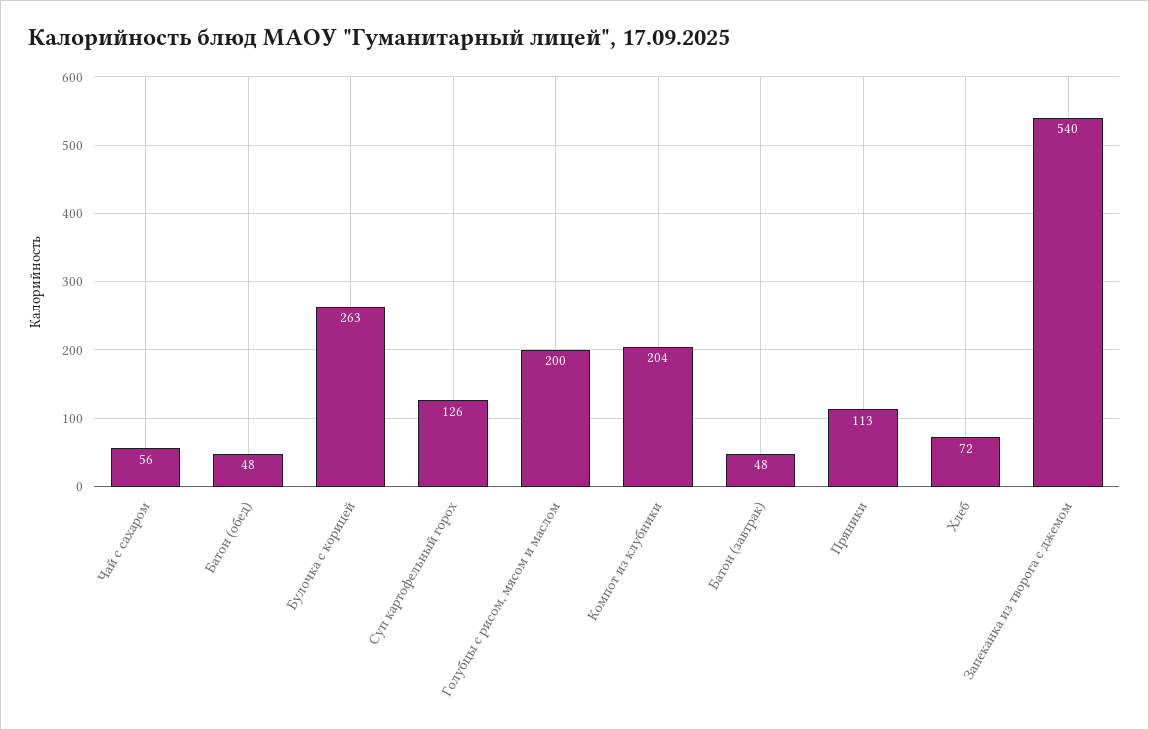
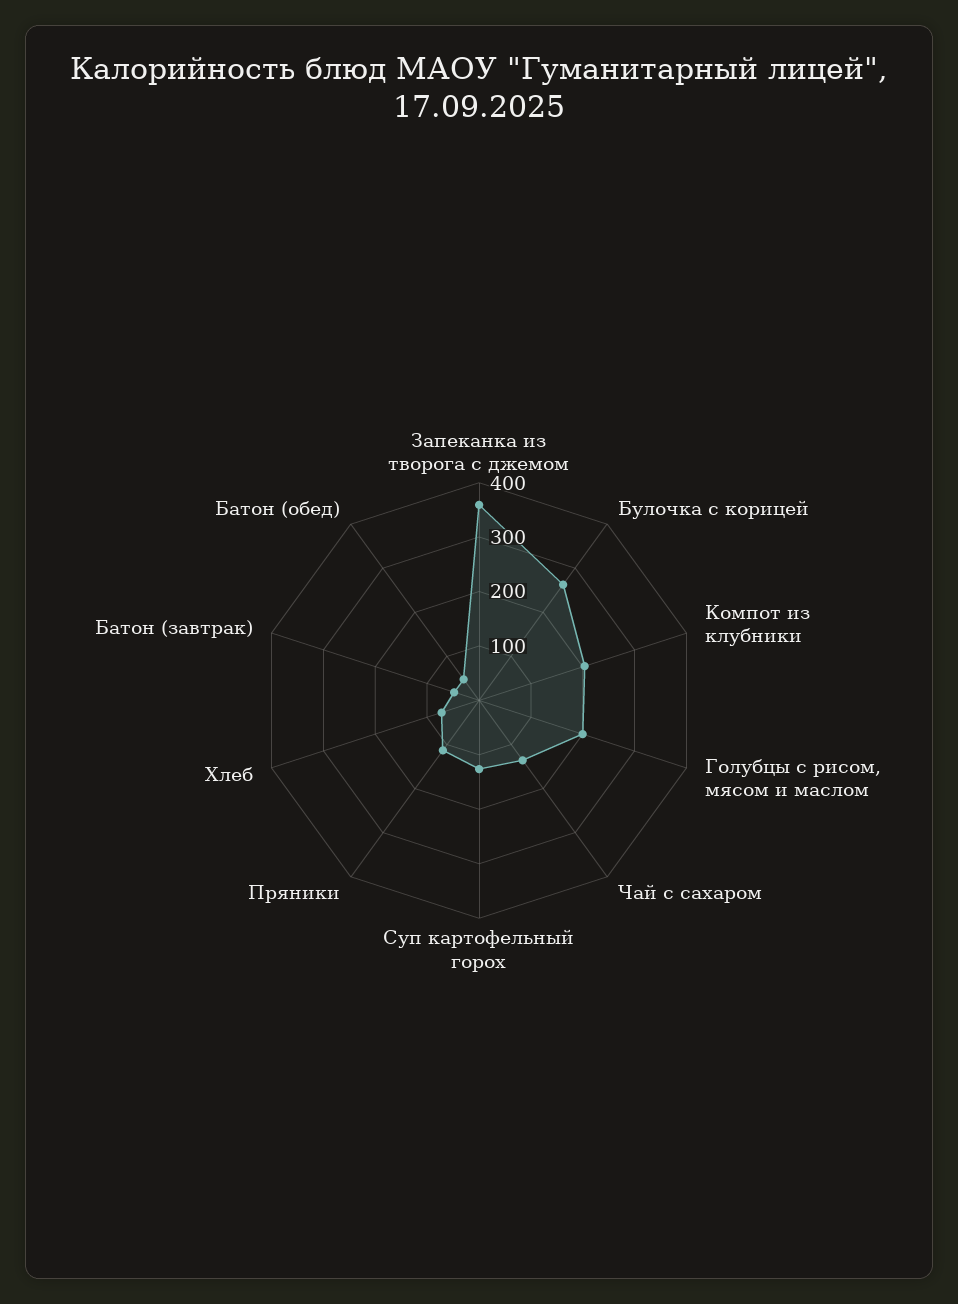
  {
-   "Чай с сахаром": 56,
+   "Чай с сахаром": 140,
    "Батон (обед)": 48,
    "Булочка с корицей": 263,
    "Суп картофельный горох": 126,
    "Голубцы с рисом, мясом и маслом": 200,
    "Компот из клубники": 204,
    "Батон (завтрак)": 48,
    "Пряники": 113,
    "Хлеб": 72,
-   "Запеканка из творога с джемом": 540
+   "Запеканка из творога с джемом": 360
  }

